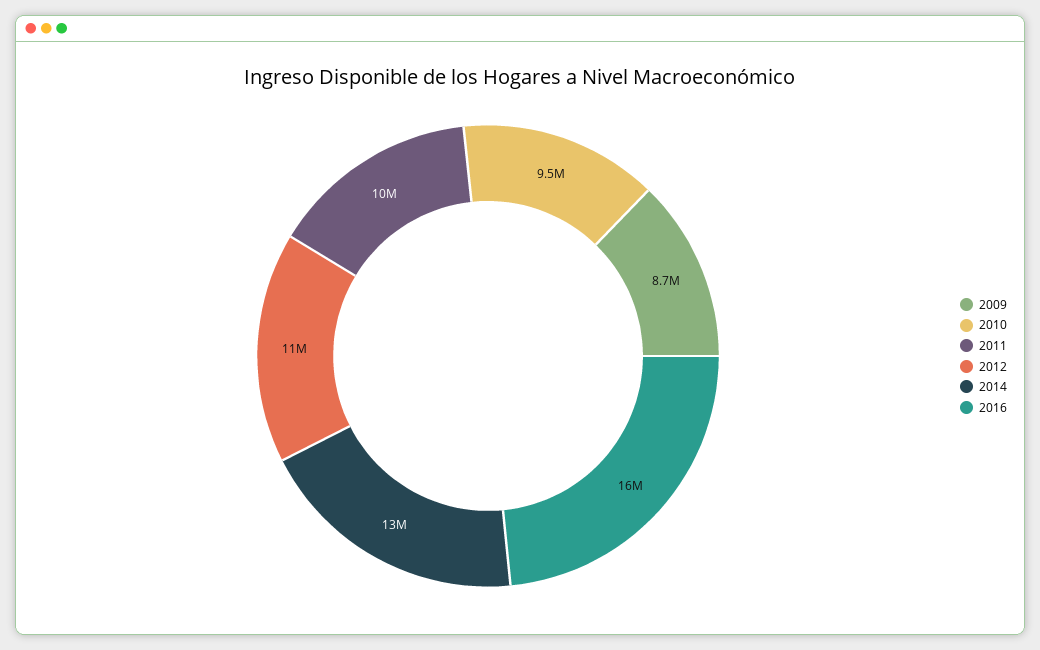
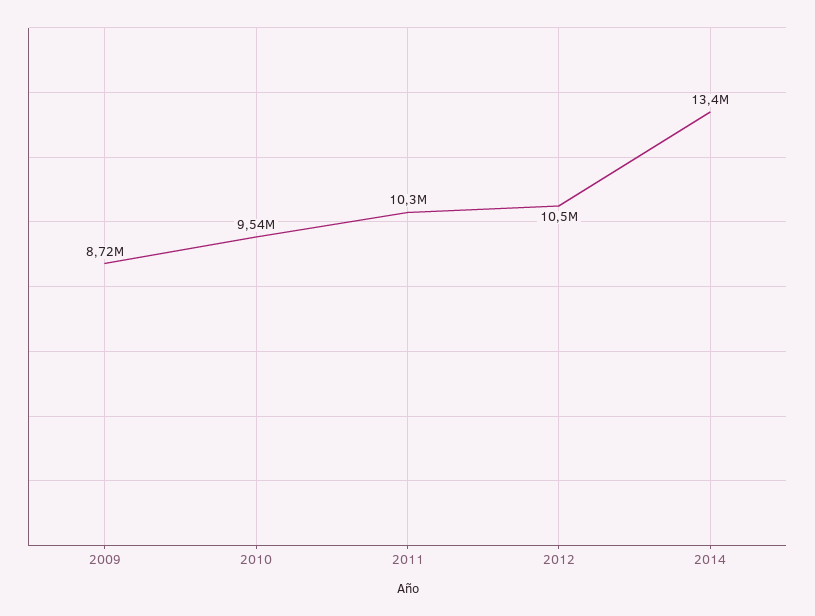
  {
    "2009": 8720000,
    "2010": 9540000,
    "2011": 10300000,
    "2012": 10500000,
-   "2014": 13400000,
+   "2014": 13400000
-   "2016": 16000000
  }

